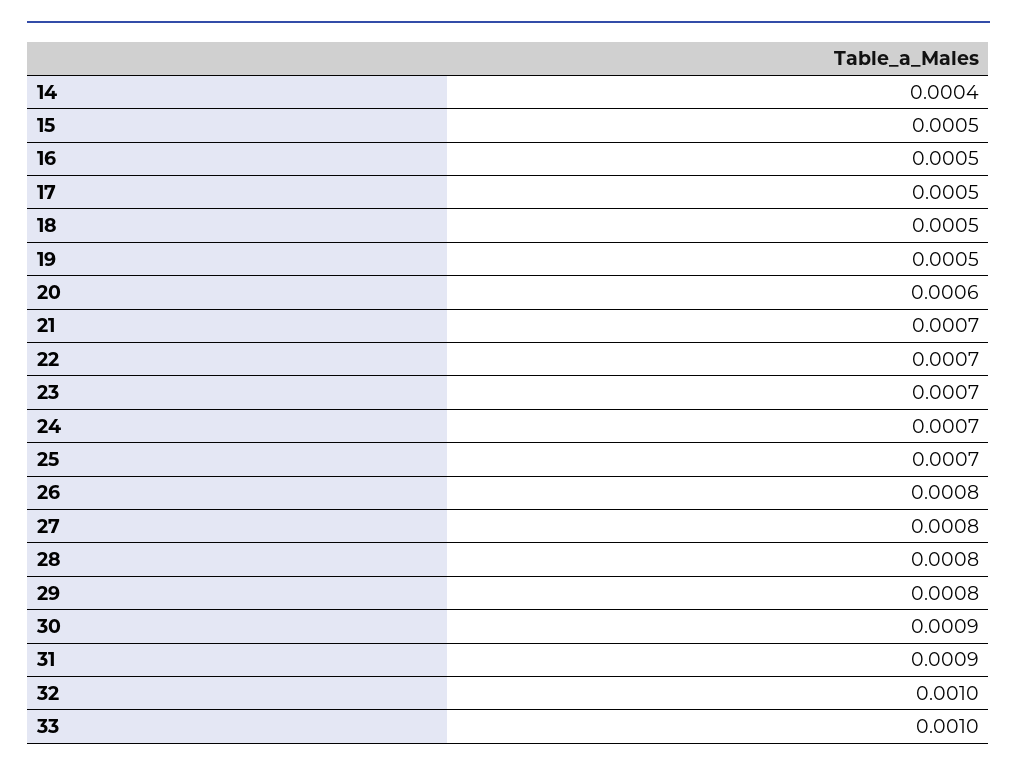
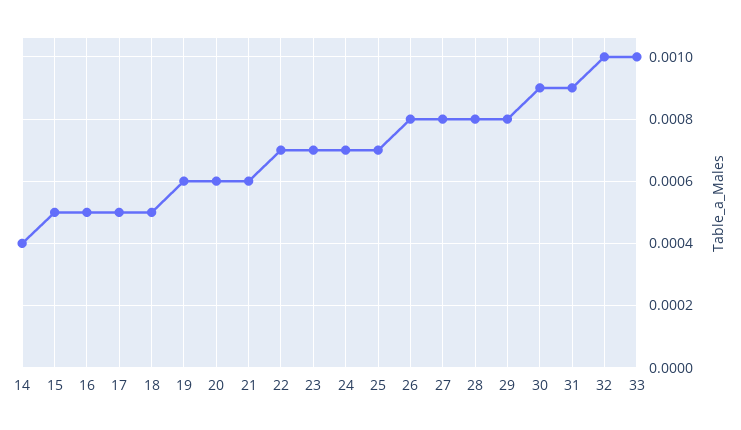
  {
    "14": 0.0004,
    "15": 0.0005,
    "16": 0.0005,
    "17": 0.0005,
    "18": 0.0005,
-   "19": 0.0005,
+   "19": 0.0006,
    "20": 0.0006,
-   "21": 0.0007,
+   "21": 0.0006,
    "22": 0.0007,
    "23": 0.0007,
    "24": 0.0007,
    "25": 0.0007,
    "26": 0.0008,
    "27": 0.0008,
    "28": 0.0008,
    "29": 0.0008,
    "30": 0.0009,
    "31": 0.0009,
    "32": 0.001,
    "33": 0.001
  }

